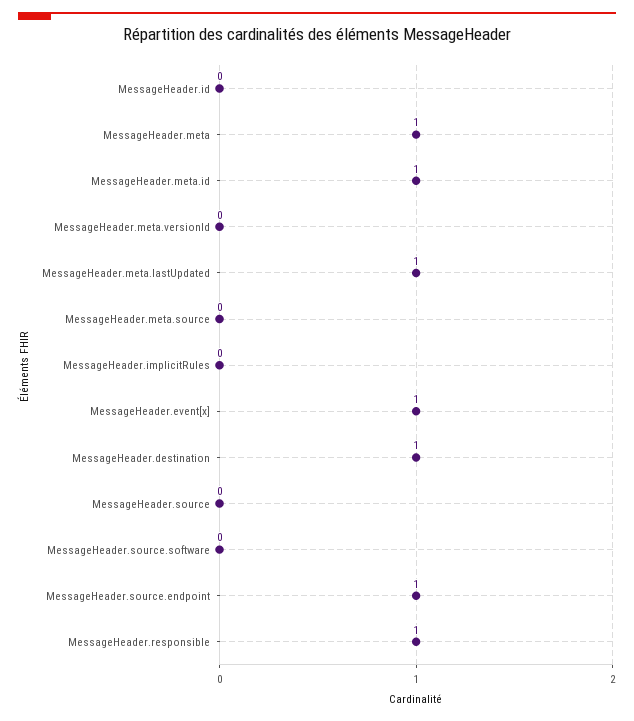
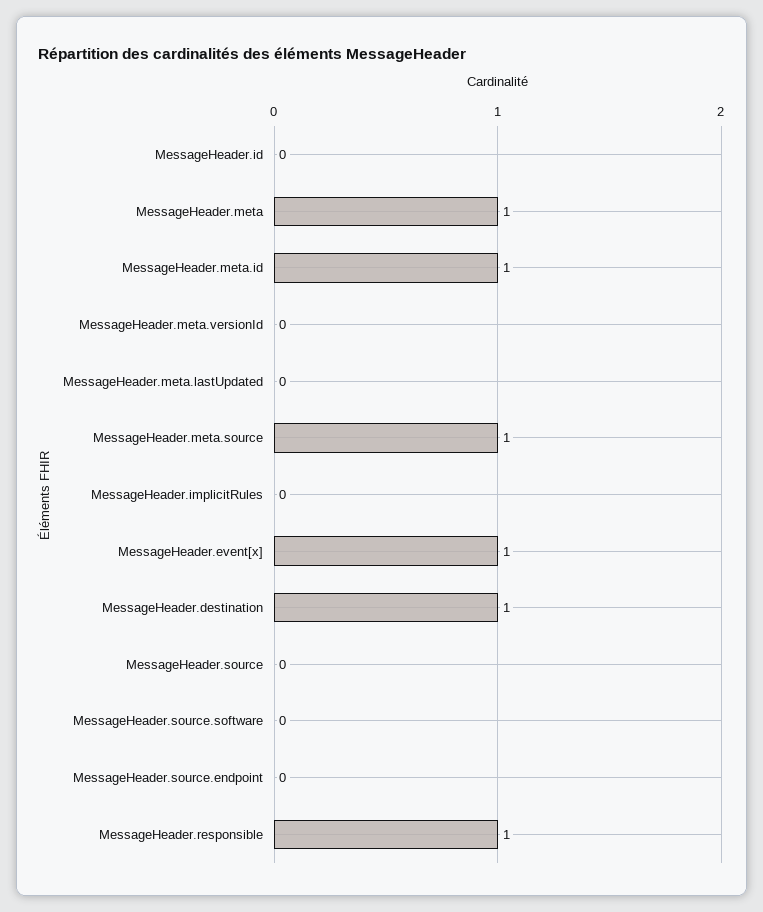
  {
    "MessageHeader.id": 0,
    "MessageHeader.meta": 1,
    "MessageHeader.meta.id": 1,
    "MessageHeader.meta.versionId": 0,
-   "MessageHeader.meta.lastUpdated": 1,
+   "MessageHeader.meta.lastUpdated": 0,
-   "MessageHeader.meta.source": 0,
+   "MessageHeader.meta.source": 1,
    "MessageHeader.implicitRules": 0,
    "MessageHeader.event[x]": 1,
    "MessageHeader.destination": 1,
    "MessageHeader.source": 0,
    "MessageHeader.source.software": 0,
-   "MessageHeader.source.endpoint": 1,
+   "MessageHeader.source.endpoint": 0,
    "MessageHeader.responsible": 1
  }

